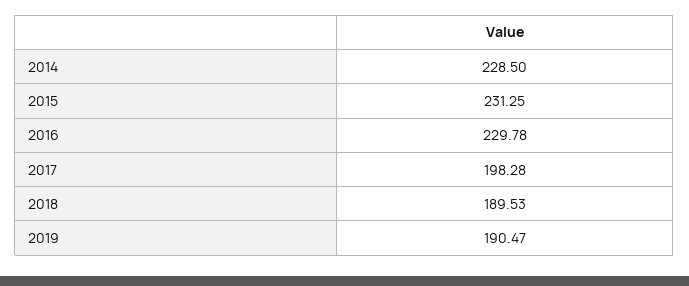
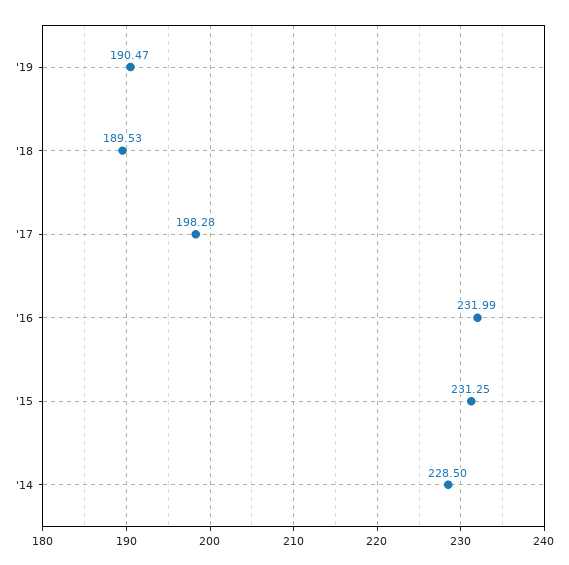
  {
    "2014": 228.5,
    "2015": 231.25,
-   "2016": 229.78,
+   "2016": 231.99,
    "2017": 198.28,
    "2018": 189.53,
    "2019": 190.47
  }

